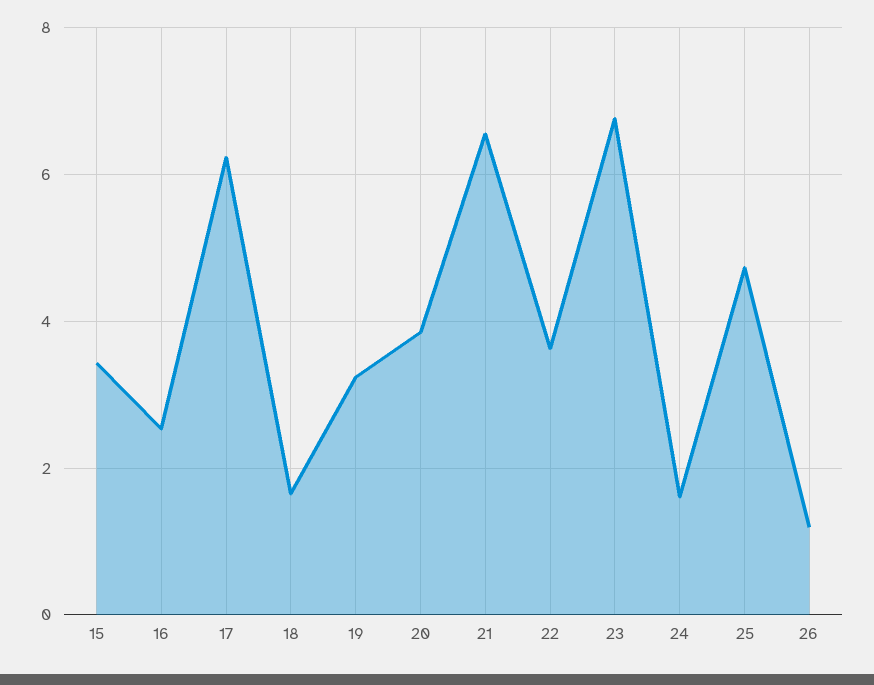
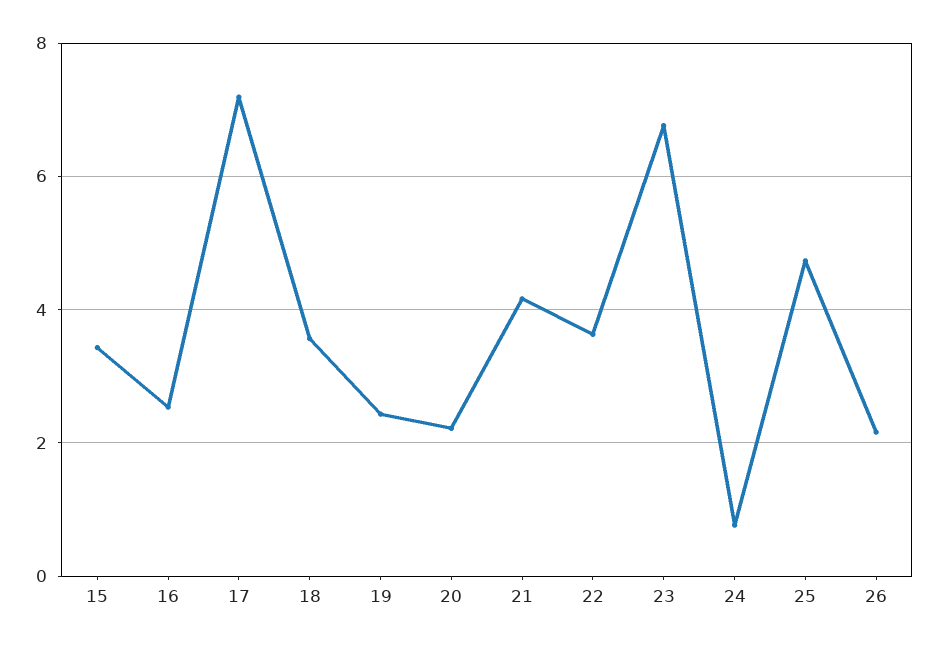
  {
    "15": 3.4,
    "16": 2.6,
-   "17": 6.2,
+   "17": 7.2,
-   "18": 1.6,
+   "18": 3.6,
-   "19": 3.2,
+   "19": 2.4,
-   "20": 3.8,
+   "20": 2.2,
-   "21": 6.6,
+   "21": 4.2,
    "22": 3.6,
    "23": 6.8,
-   "24": 1.6,
+   "24": 0.8,
    "25": 4.8,
-   "26": 1.2
+   "26": 2.2
  }

